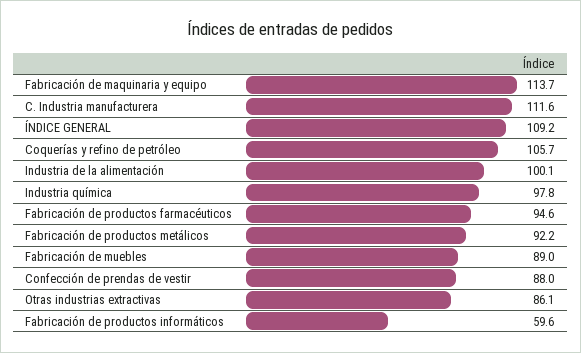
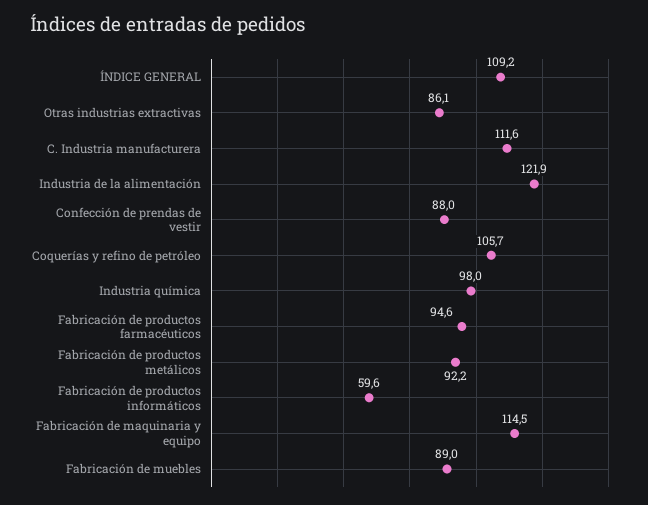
  {
-   "Fabricación de maquinaria y equipo": 113.7,
+   "Fabricación de maquinaria y equipo": 114.5,
    "C. Industria manufacturera": 111.6,
    "ÍNDICE GENERAL": 109.2,
    "Coquerías y refino de petróleo": 105.7,
-   "Industria de la alimentación": 100.1,
+   "Industria de la alimentación": 121.9,
-   "Industria química": 97.8,
+   "Industria química": 98,
    "Fabricación de productos farmacéuticos": 94.6,
    "Fabricación de productos metálicos": 92.2,
    "Fabricación de muebles": 89,
    "Confección de prendas de vestir": 88,
    "Otras industrias extractivas": 86.1,
    "Fabricación de productos informáticos": 59.6
  }

